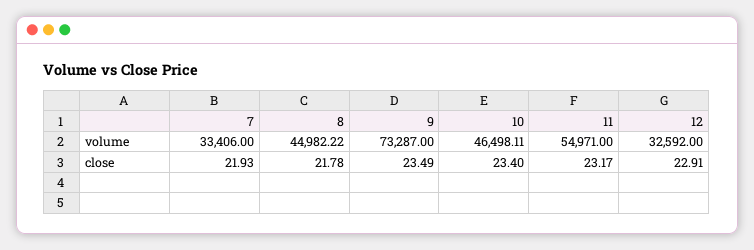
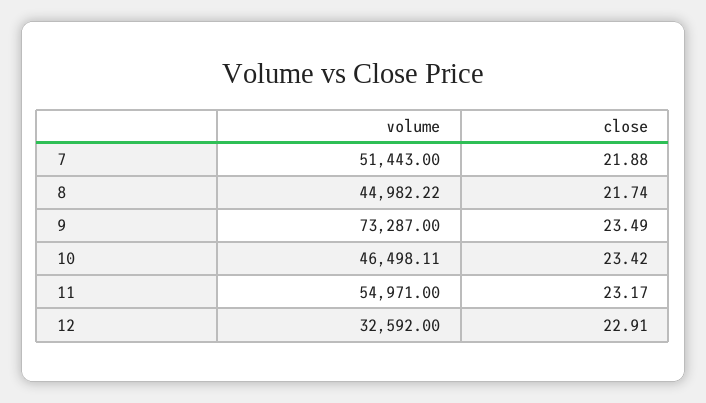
  {
    "7": {
-     "volume": 33406,
+     "volume": 51443,
-     "close": 21.93
+     "close": 21.88
    },
    "8": {
      "volume": 44982.22,
-     "close": 21.78
+     "close": 21.74
    },
    "9": {
      "volume": 73287,
      "close": 23.49
    },
    "10": {
      "volume": 46498.11,
-     "close": 23.4
+     "close": 23.42
    },
    "11": {
      "volume": 54971,
      "close": 23.17
    },
    "12": {
      "volume": 32592,
      "close": 22.91
    }
  }

